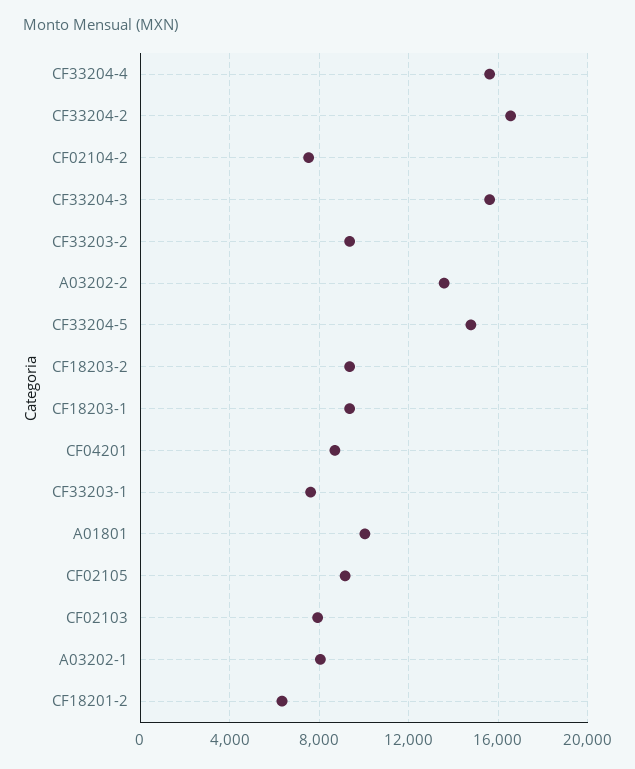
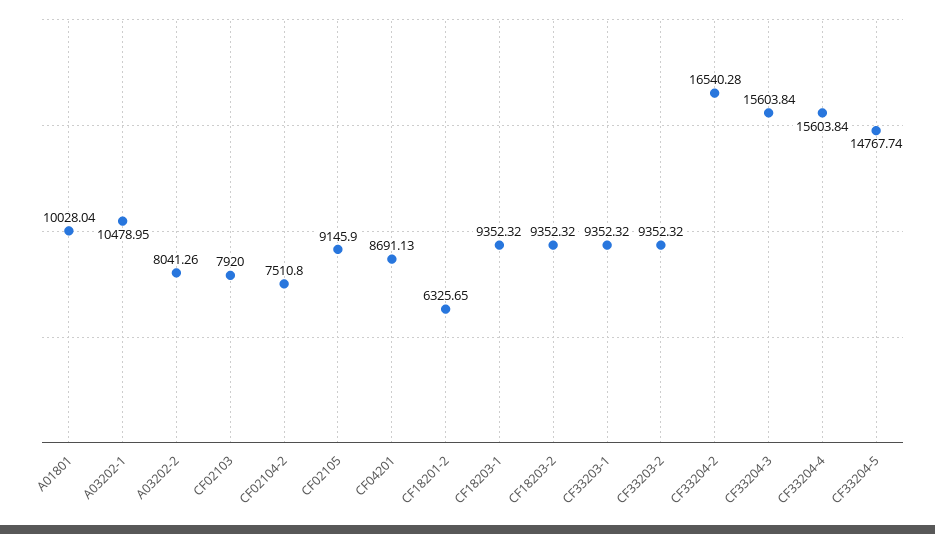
  {
    "CF33204-4": 15603.84,
    "CF33204-2": 16540.28,
    "CF02104-2": 7510.8,
    "CF33204-3": 15603.84,
    "CF33203-2": 9352.32,
-   "A03202-2": 13500,
+   "A03202-2": 8041.26,
    "CF33204-5": 14767.74,
    "CF18203-2": 9352.32,
    "CF18203-1": 9352.32,
    "CF04201": 8691.13,
-   "CF33203-1": 7500,
+   "CF33203-1": 9352.32,
    "A01801": 10028.04,
    "CF02105": 9145.9,
    "CF02103": 7920,
-   "A03202-1": 8000,
+   "A03202-1": 10478.95,
    "CF18201-2": 6325.65
  }

